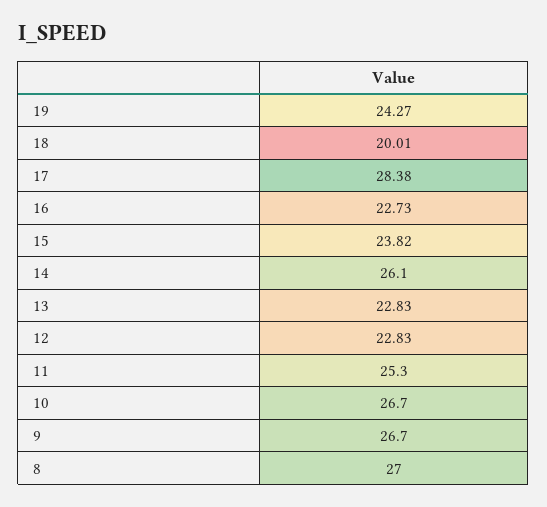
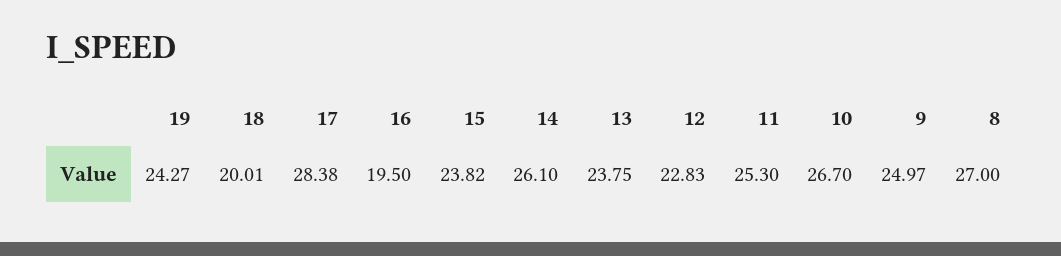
  {
    "19": 24.27,
    "18": 20.01,
    "17": 28.38,
-   "16": 22.73,
+   "16": 19.5,
    "15": 23.82,
    "14": 26.1,
-   "13": 22.83,
+   "13": 23.75,
    "12": 22.83,
    "11": 25.3,
    "10": 26.7,
-   "9": 26.7,
+   "9": 24.97,
    "8": 27
  }

